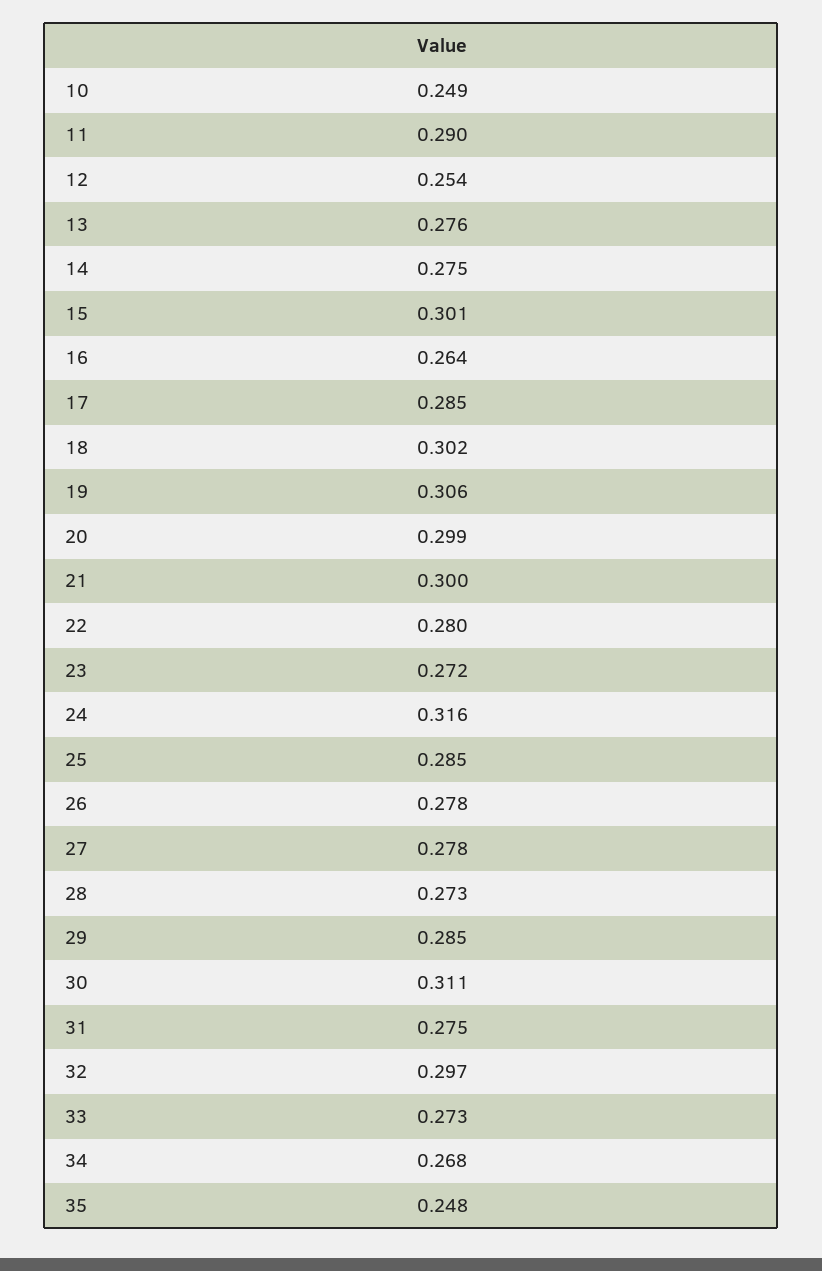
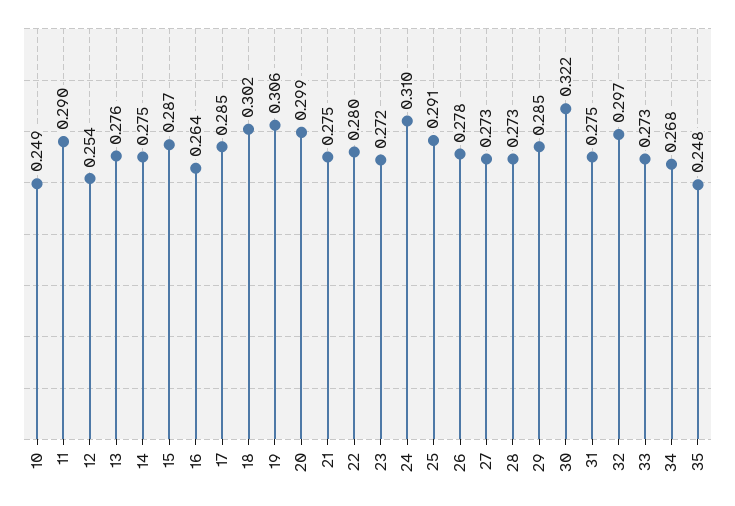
  {
    "10": 0.249,
    "11": 0.29,
    "12": 0.254,
    "13": 0.276,
    "14": 0.275,
-   "15": 0.301,
+   "15": 0.287,
    "16": 0.264,
    "17": 0.285,
    "18": 0.302,
    "19": 0.306,
    "20": 0.299,
-   "21": 0.3,
+   "21": 0.275,
    "22": 0.28,
    "23": 0.272,
-   "24": 0.316,
+   "24": 0.31,
-   "25": 0.285,
+   "25": 0.291,
    "26": 0.278,
-   "27": 0.278,
+   "27": 0.273,
    "28": 0.273,
    "29": 0.285,
-   "30": 0.311,
+   "30": 0.322,
    "31": 0.275,
    "32": 0.297,
    "33": 0.273,
    "34": 0.268,
    "35": 0.248
  }

